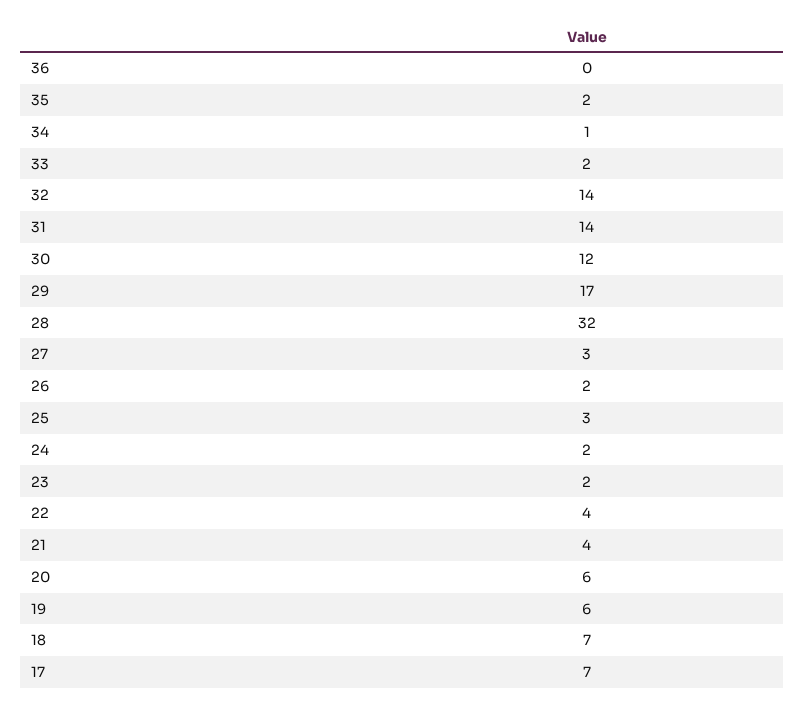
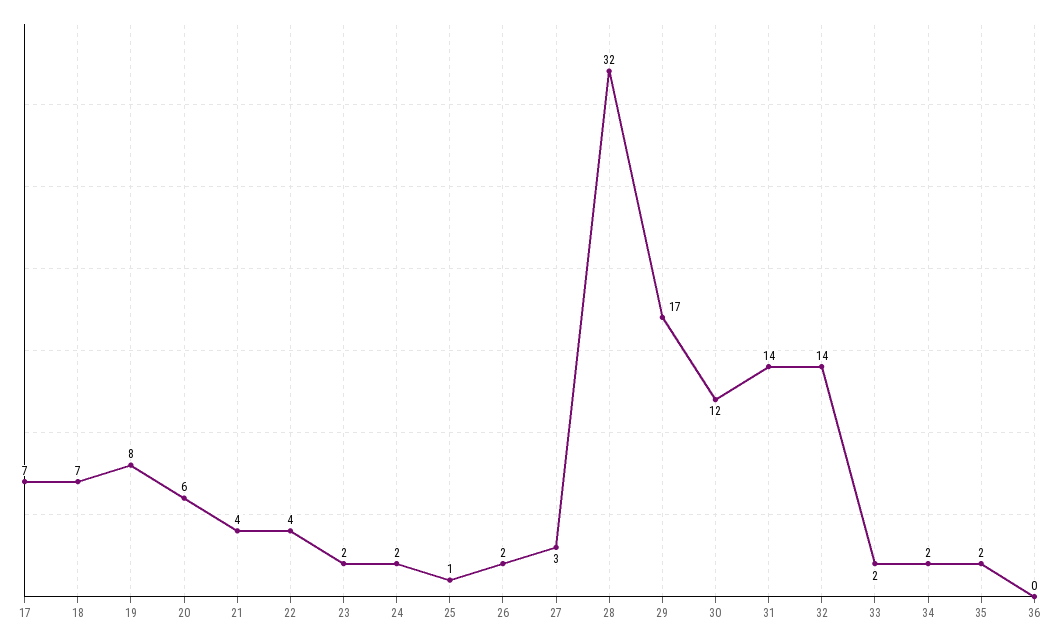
  {
    "36": 0,
    "35": 2,
-   "34": 1,
+   "34": 2,
    "33": 2,
    "32": 14,
    "31": 14,
    "30": 12,
    "29": 17,
    "28": 32,
    "27": 3,
    "26": 2,
-   "25": 3,
+   "25": 1,
    "24": 2,
    "23": 2,
    "22": 4,
    "21": 4,
    "20": 6,
-   "19": 6,
+   "19": 8,
    "18": 7,
    "17": 7
  }

